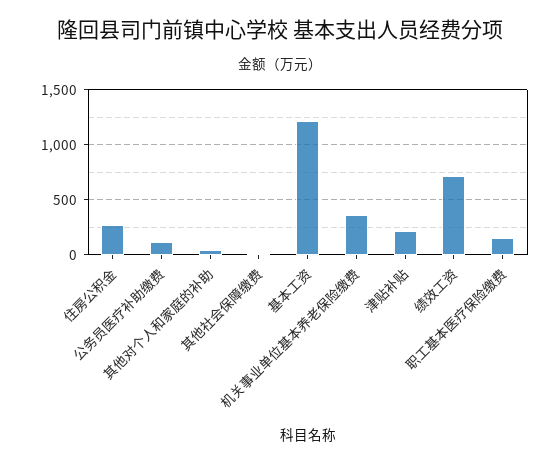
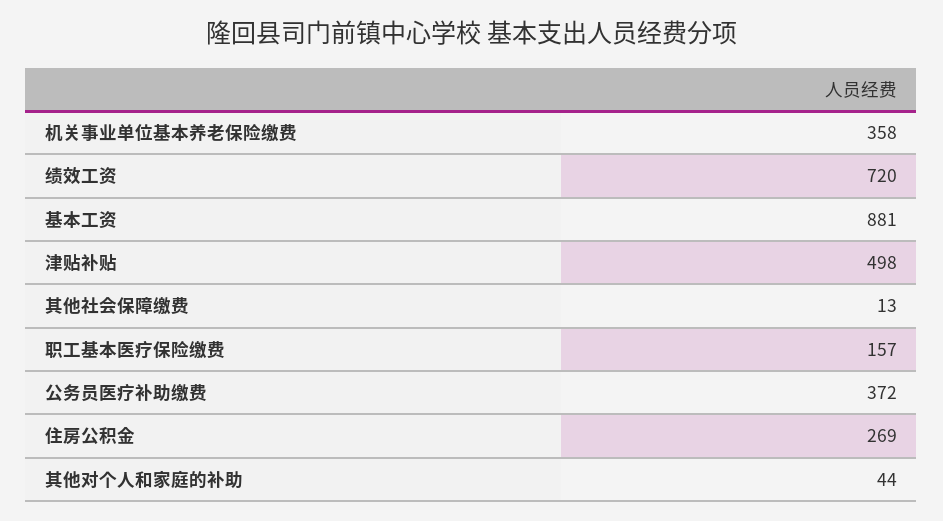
  {
    "住房公积金": 269,
-   "公务员医疗补助缴费": 100,
+   "公务员医疗补助缴费": 372,
    "其他对个人和家庭的补助": 44,
    "其他社会保障缴费": 13,
-   "基本工资": 1200,
+   "基本工资": 881,
    "机关事业单位基本养老保险缴费": 358,
-   "津贴补贴": 200,
+   "津贴补贴": 498,
    "绩效工资": 720,
    "职工基本医疗保险缴费": 157
  }

